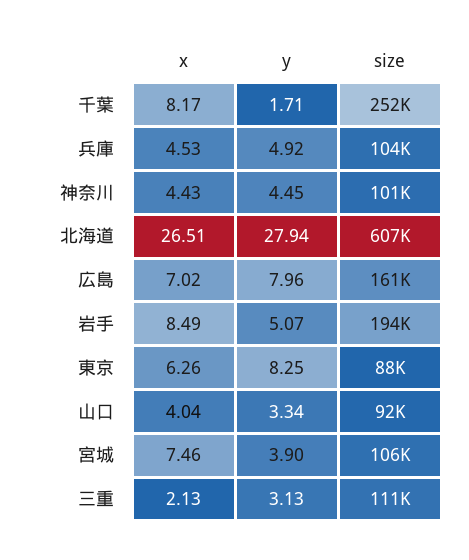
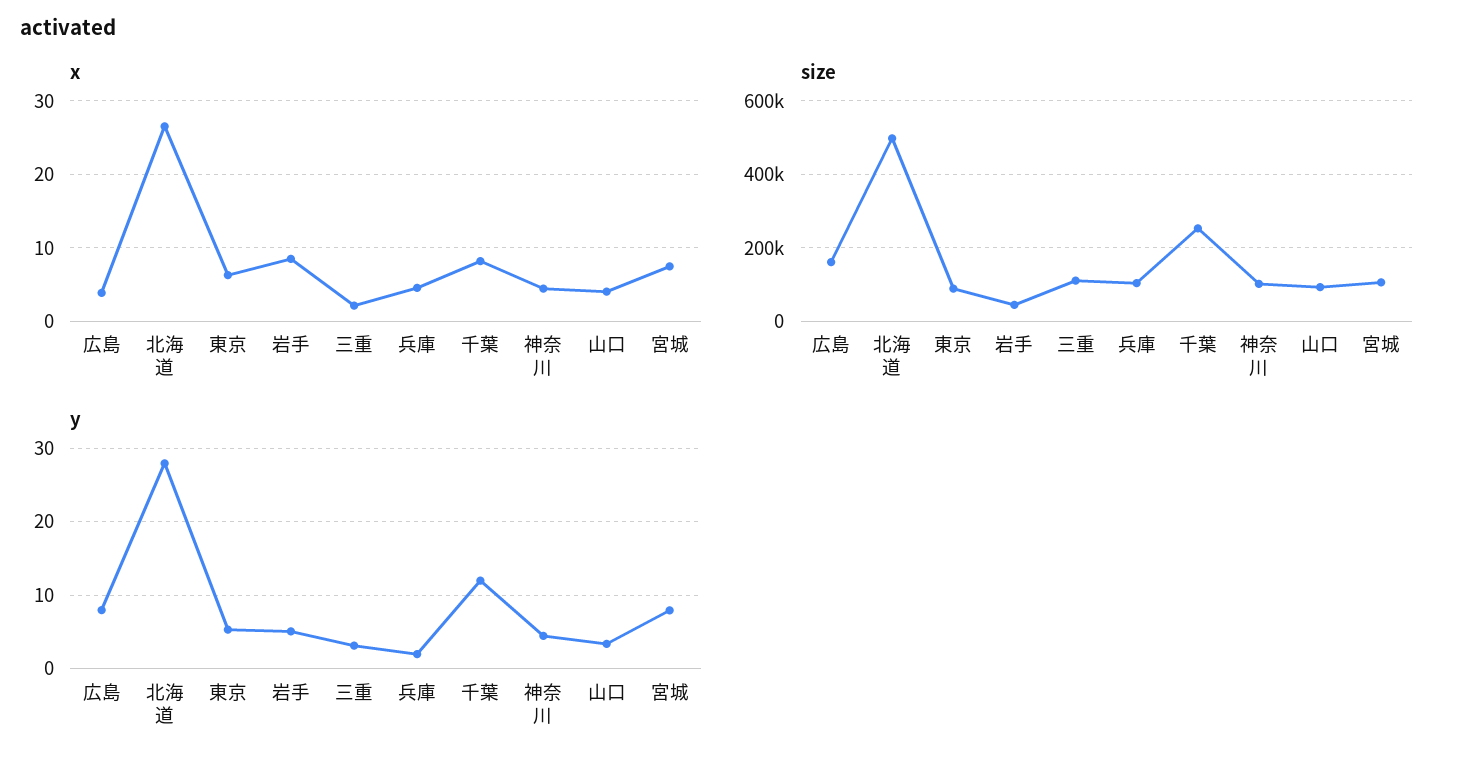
  {
    "x": {
      "千葉": 8.17,
      "兵庫": 4.53,
      "神奈川": 4.43,
      "北海道": 26.51,
-     "広島": 7.02,
+     "広島": 4,
      "岩手": 8.49,
      "東京": 6.26,
      "山口": 4.04,
      "宮城": 7.46,
      "三重": 2.13
    },
    "y": {
-     "千葉": 1.71,
+     "千葉": 12,
-     "兵庫": 4.92,
+     "兵庫": 2,
      "神奈川": 4.45,
      "北海道": 27.94,
      "広島": 7.96,
      "岩手": 5.07,
-     "東京": 8.25,
+     "東京": 5,
      "山口": 3.34,
-     "宮城": 3.9,
+     "宮城": 8,
      "三重": 3.13
    },
    "size": {
      "千葉": 252000,
      "兵庫": 104000,
      "神奈川": 101000,
-     "北海道": 607000,
+     "北海道": 500000,
      "広島": 161000,
-     "岩手": 194000,
+     "岩手": 40000,
      "東京": 88000,
      "山口": 92000,
      "宮城": 106000,
      "三重": 111000
    }
  }

